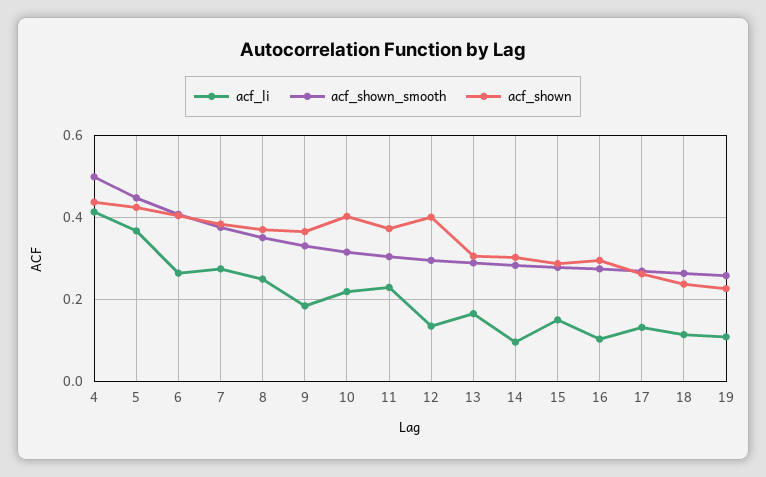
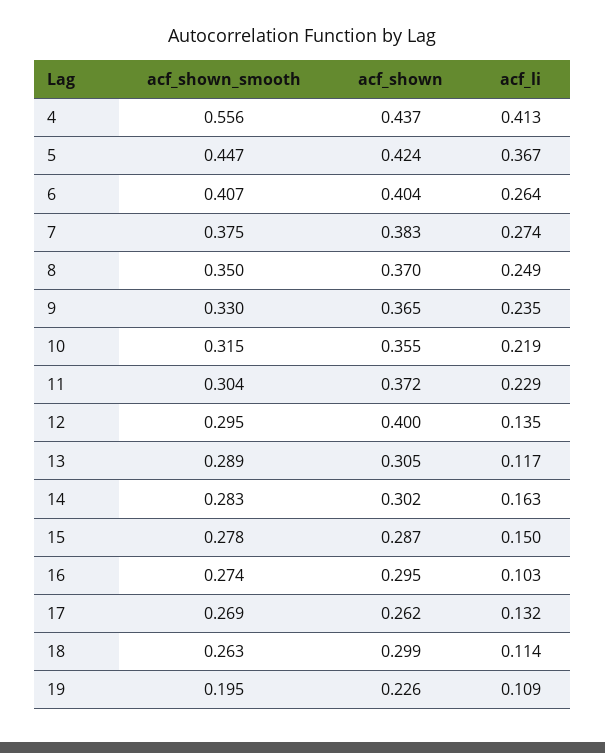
  {
    "acf_li": {
      "4": 0.413,
      "5": 0.367,
      "6": 0.264,
      "7": 0.274,
      "8": 0.249,
-     "9": 0.18,
+     "9": 0.235,
      "10": 0.219,
      "11": 0.229,
      "12": 0.135,
-     "13": 0.16,
+     "13": 0.117,
-     "14": 0.1,
+     "14": 0.163,
      "15": 0.15,
      "16": 0.103,
      "17": 0.132,
      "18": 0.114,
      "19": 0.109
    },
    "acf_shown_smooth": {
-     "4": 0.5,
+     "4": 0.556,
      "5": 0.447,
      "6": 0.407,
      "7": 0.375,
      "8": 0.35,
      "9": 0.33,
      "10": 0.315,
      "11": 0.304,
      "12": 0.295,
      "13": 0.289,
      "14": 0.283,
      "15": 0.278,
      "16": 0.274,
      "17": 0.269,
      "18": 0.263,
-     "19": 0.26
+     "19": 0.195
    },
    "acf_shown": {
      "4": 0.437,
      "5": 0.424,
      "6": 0.404,
      "7": 0.383,
      "8": 0.37,
      "9": 0.365,
-     "10": 0.4,
+     "10": 0.355,
      "11": 0.372,
      "12": 0.4,
      "13": 0.305,
      "14": 0.302,
      "15": 0.287,
      "16": 0.295,
      "17": 0.262,
-     "18": 0.24,
+     "18": 0.299,
      "19": 0.226
    }
  }

